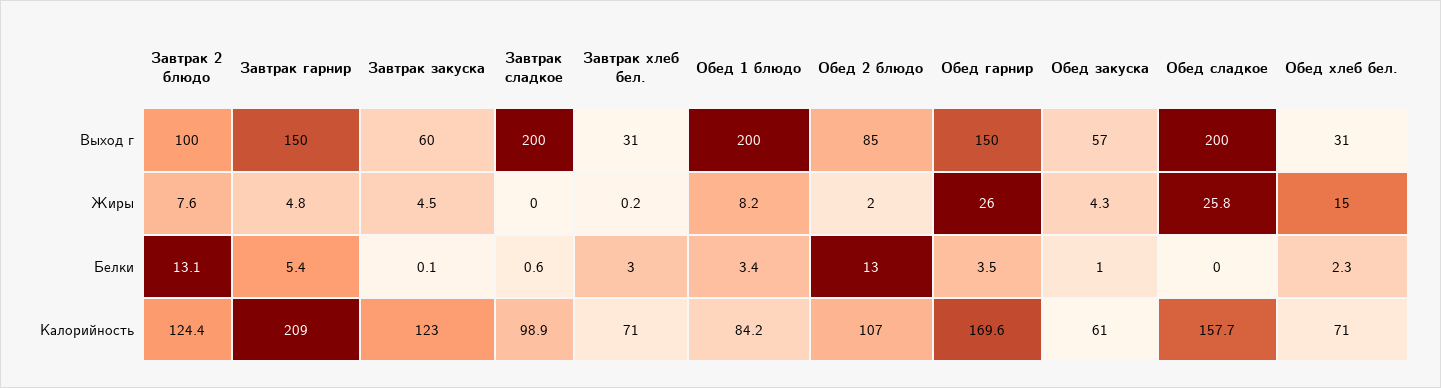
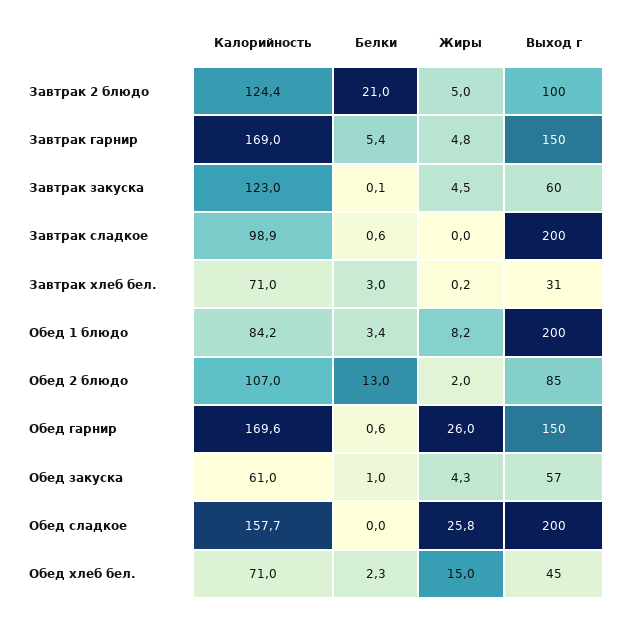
  {
    "Завтрак 2 блюдо": {
      "Выход г": 100,
-     "Жиры": 7.6,
+     "Жиры": 5,
-     "Белки": 13.1,
+     "Белки": 21,
      "Калорийность": 124.4
    },
    "Завтрак гарнир": {
      "Выход г": 150,
      "Жиры": 4.8,
      "Белки": 5.4,
-     "Калорийность": 209
+     "Калорийность": 169
    },
    "Завтрак закуска": {
      "Выход г": 60,
      "Жиры": 4.5,
      "Белки": 0.1,
      "Калорийность": 123
    },
    "Завтрак сладкое": {
      "Выход г": 200,
      "Жиры": 0,
      "Белки": 0.6,
      "Калорийность": 98.9
    },
    "Завтрак хлеб бел.": {
      "Выход г": 31,
      "Жиры": 0.2,
      "Белки": 3,
      "Калорийность": 71
    },
    "Обед 1 блюдо": {
      "Выход г": 200,
      "Жиры": 8.2,
      "Белки": 3.4,
      "Калорийность": 84.2
    },
    "Обед 2 блюдо": {
      "Выход г": 85,
      "Жиры": 2,
      "Белки": 13,
      "Калорийность": 107
    },
    "Обед гарнир": {
      "Выход г": 150,
      "Жиры": 26,
-     "Белки": 3.5,
+     "Белки": 0.6,
      "Калорийность": 169.6
    },
    "Обед закуска": {
      "Выход г": 57,
      "Жиры": 4.3,
      "Белки": 1,
      "Калорийность": 61
    },
    "Обед сладкое": {
      "Выход г": 200,
      "Жиры": 25.8,
      "Белки": 0,
      "Калорийность": 157.7
    },
    "Обед хлеб бел.": {
-     "Выход г": 31,
+     "Выход г": 45,
      "Жиры": 15,
      "Белки": 2.3,
      "Калорийность": 71
    }
  }

